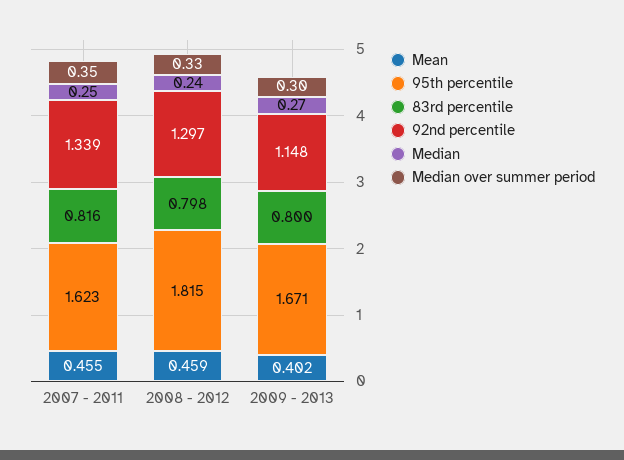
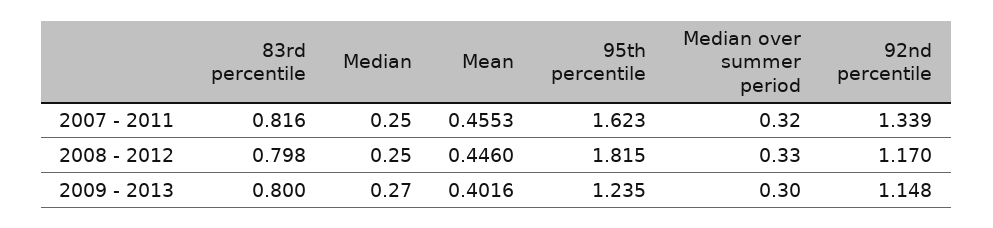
  {
    "Mean": {
      "2007 - 2011": 0.4553,
-     "2008 - 2012": 0.459,
+     "2008 - 2012": 0.446,
      "2009 - 2013": 0.4016
    },
    "95th percentile": {
      "2007 - 2011": 1.623,
      "2008 - 2012": 1.815,
-     "2009 - 2013": 1.671
+     "2009 - 2013": 1.235
    },
    "83rd percentile": {
      "2007 - 2011": 0.816,
      "2008 - 2012": 0.798,
      "2009 - 2013": 0.8
    },
    "92nd percentile": {
      "2007 - 2011": 1.339,
-     "2008 - 2012": 1.297,
+     "2008 - 2012": 1.17,
      "2009 - 2013": 1.148
    },
    "Median": {
      "2007 - 2011": 0.25,
-     "2008 - 2012": 0.24,
+     "2008 - 2012": 0.25,
      "2009 - 2013": 0.27
    },
    "Median over summer period": {
-     "2007 - 2011": 0.35,
+     "2007 - 2011": 0.32,
      "2008 - 2012": 0.33,
      "2009 - 2013": 0.3
    }
  }

